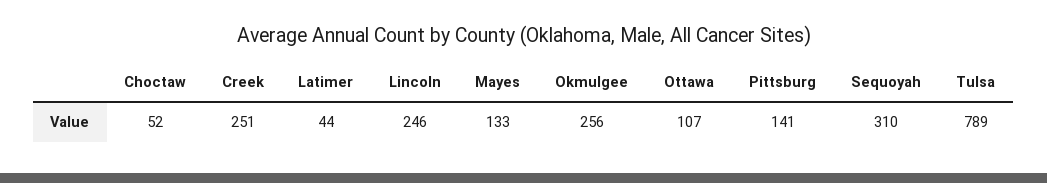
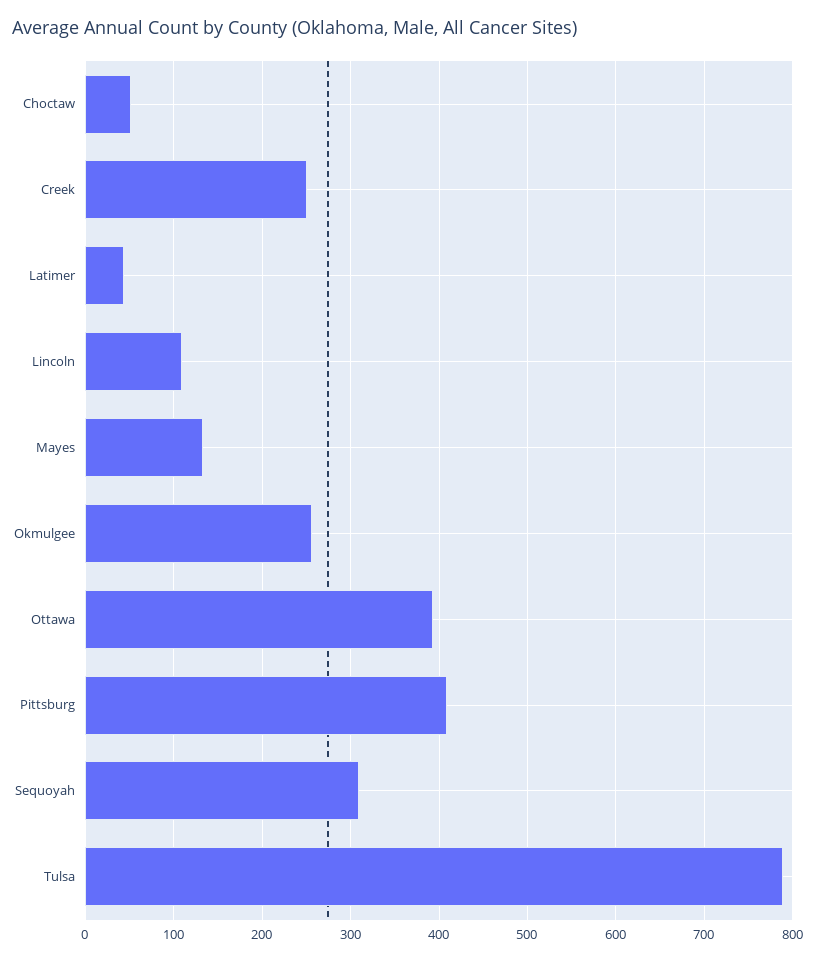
  {
    "Choctaw": 52,
    "Creek": 251,
    "Latimer": 44,
-   "Lincoln": 246,
+   "Lincoln": 110,
    "Mayes": 133,
    "Okmulgee": 256,
-   "Ottawa": 107,
+   "Ottawa": 390,
-   "Pittsburg": 141,
+   "Pittsburg": 410,
    "Sequoyah": 310,
    "Tulsa": 789
  }

